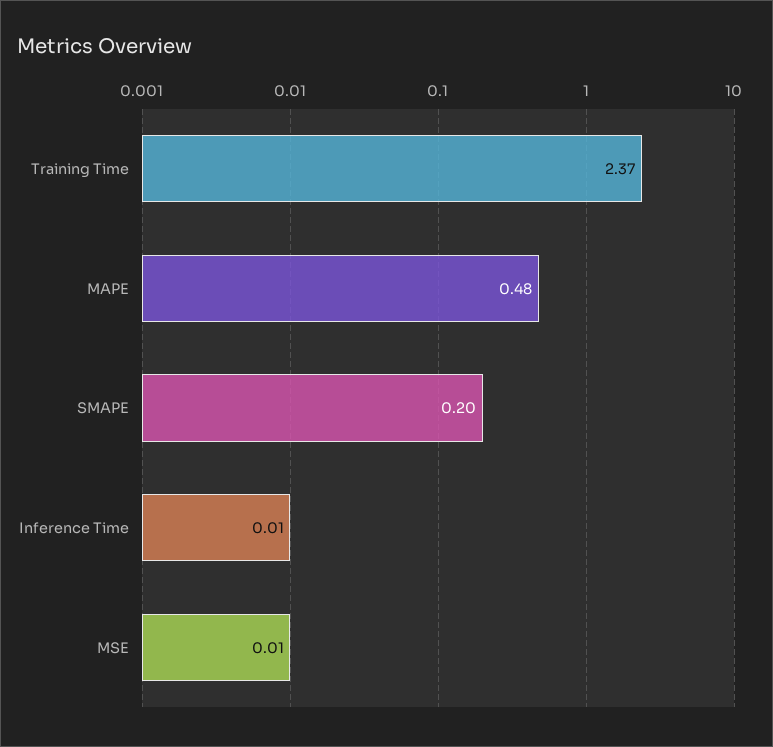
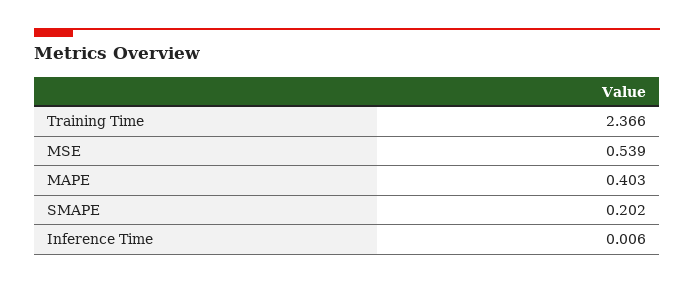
  {
    "Training Time": 2.366,
-   "MAPE": 0.48,
+   "MAPE": 0.403,
    "SMAPE": 0.202,
    "Inference Time": 0.006,
-   "MSE": 0.01
+   "MSE": 0.539
  }

